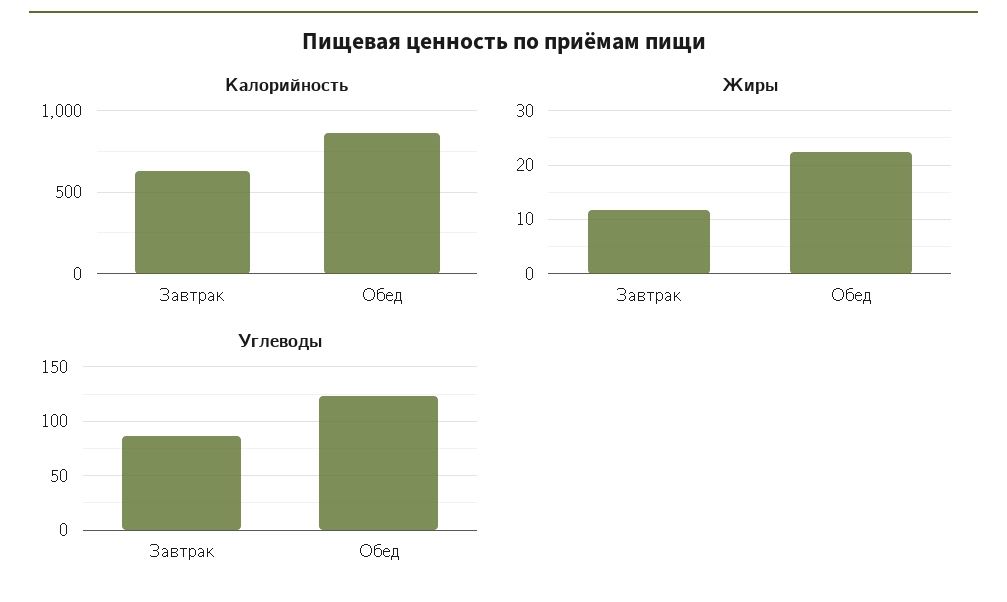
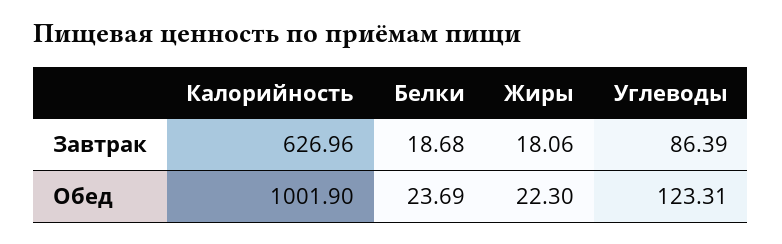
  {
    "Калорийность": {
      "Завтрак": 626.96,
-     "Обед": 850
+     "Обед": 1001.9
    },
    "Жиры": {
-     "Завтрак": 12,
+     "Завтрак": 18.06,
      "Обед": 22.3
    },
    "Углеводы": {
      "Завтрак": 86.39,
      "Обед": 123.31
-   }
+   },
+   "Белки": {
+     "Завтрак": 18.68,
+     "Обед": 23.69
+   }
  }

